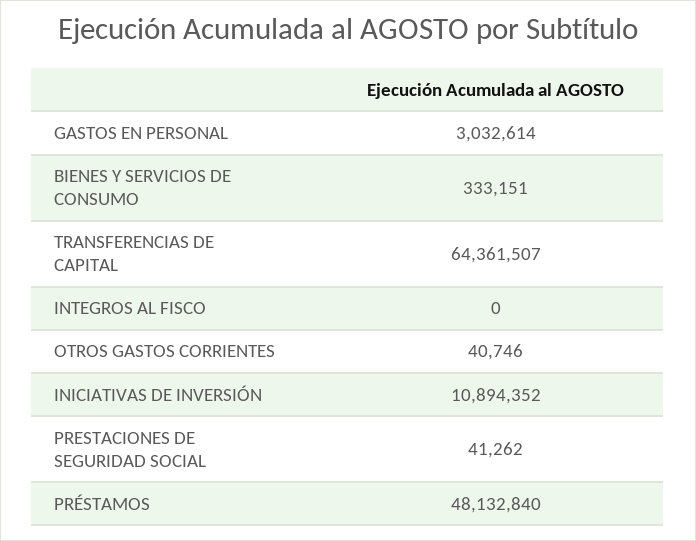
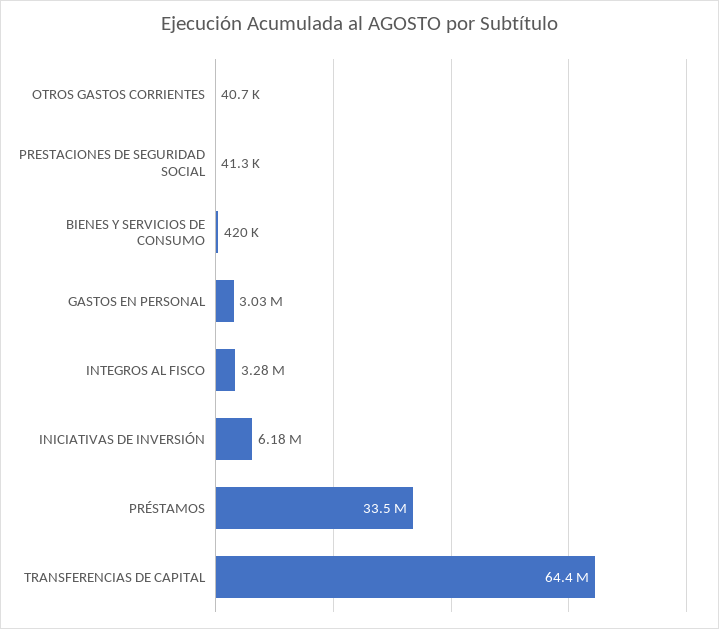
  {
    "GASTOS EN PERSONAL": 3032614,
-   "BIENES Y SERVICIOS DE CONSUMO": 333151,
+   "BIENES Y SERVICIOS DE CONSUMO": 420000,
    "TRANSFERENCIAS DE CAPITAL": 64361507,
-   "INTEGROS AL FISCO": 0,
+   "INTEGROS AL FISCO": 3280000,
    "OTROS GASTOS CORRIENTES": 40746,
-   "INICIATIVAS DE INVERSIÓN": 10894352,
+   "INICIATIVAS DE INVERSIÓN": 6180000,
    "PRESTACIONES DE SEGURIDAD SOCIAL": 41262,
-   "PRÉSTAMOS": 48132840
+   "PRÉSTAMOS": 33500000
  }

